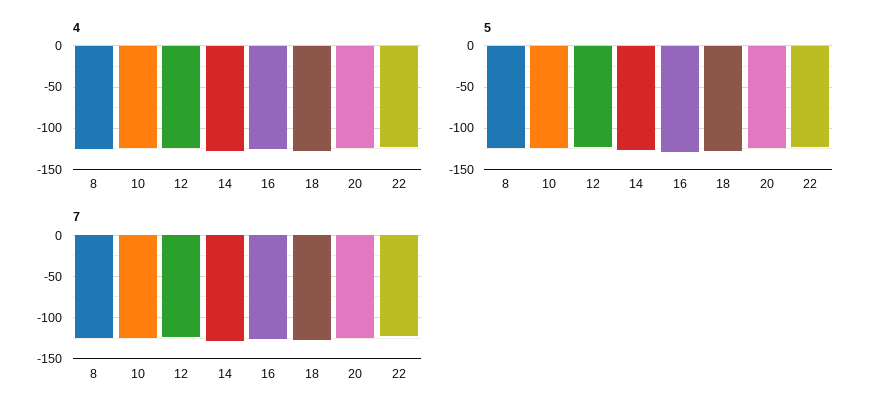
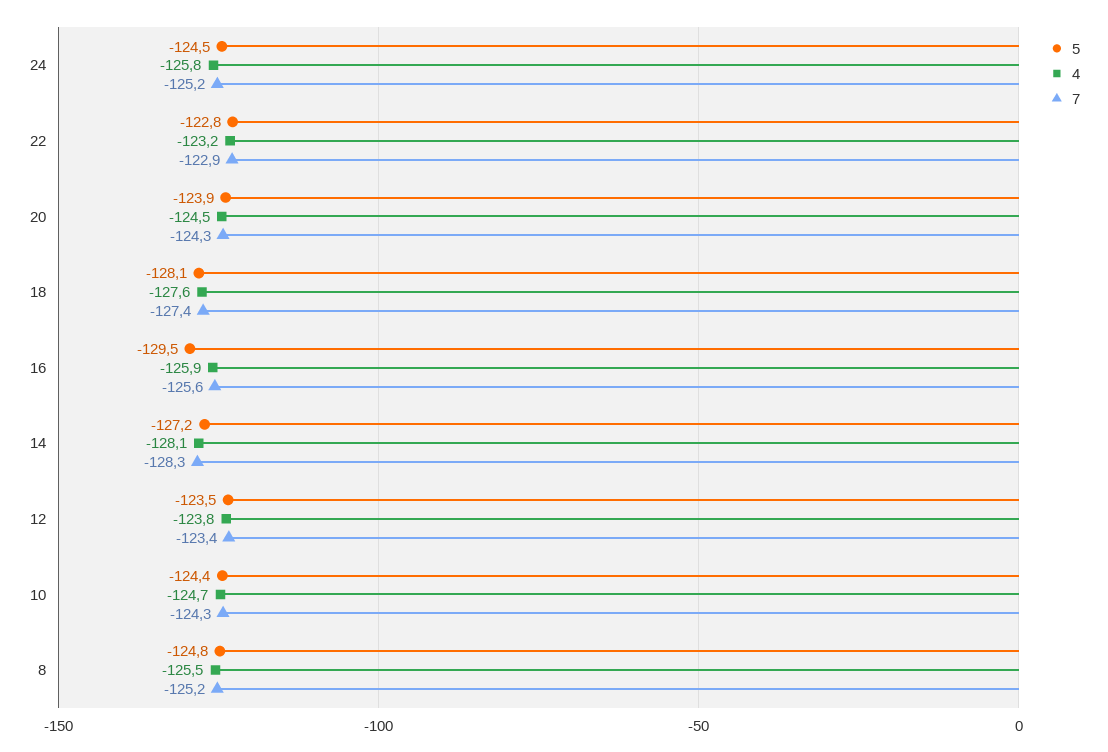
  {
    "4": {
      "8": -125.5,
      "10": -124.7,
      "12": -123.8,
      "14": -128.1,
      "16": -125.9,
      "18": -127.6,
      "20": -124.5,
-     "22": -123.2
+     "22": -123.2,
+     "24": -125.8
    },
    "5": {
      "8": -124.8,
      "10": -124.4,
      "12": -123.5,
      "14": -127.2,
      "16": -129.5,
      "18": -128.1,
      "20": -123.9,
-     "22": -122.8
+     "22": -122.8,
+     "24": -124.5
    },
    "7": {
      "8": -125.2,
      "10": -124.3,
      "12": -123.4,
      "14": -128.3,
      "16": -125.6,
      "18": -127.4,
      "20": -124.3,
-     "22": -122.9
+     "22": -122.9,
+     "24": -125.2
    }
  }

